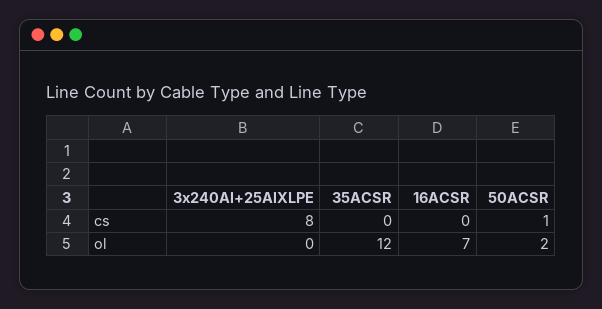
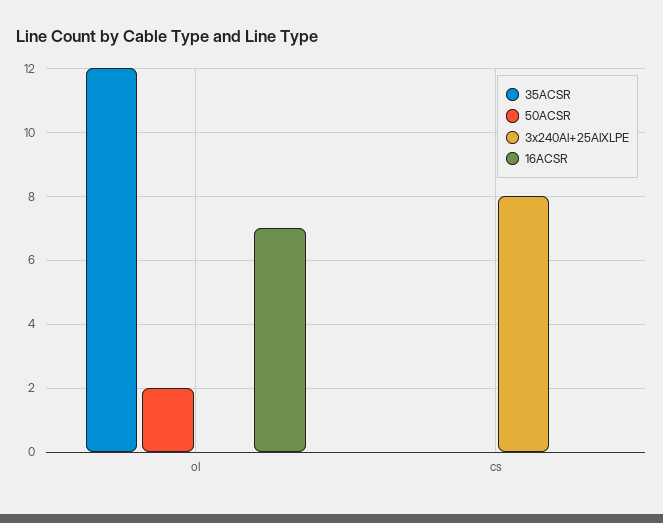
  {
    "3x240Al+25AlXLPE": {
      "cs": 8,
      "ol": 0
    },
    "35ACSR": {
      "cs": 0,
      "ol": 12
    },
    "16ACSR": {
      "cs": 0,
      "ol": 7
    },
    "50ACSR": {
-     "cs": 1,
+     "cs": 0,
      "ol": 2
    }
  }

